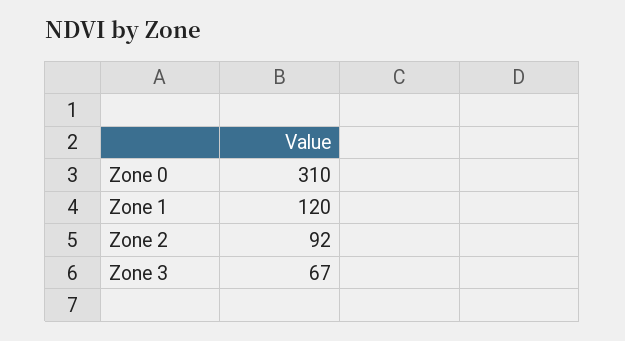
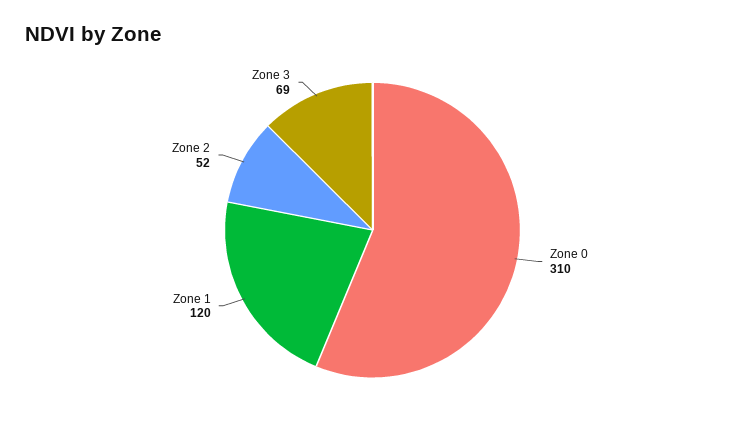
  {
    "Zone 0": 310,
    "Zone 1": 120,
-   "Zone 2": 92,
+   "Zone 2": 52,
-   "Zone 3": 67
+   "Zone 3": 69
  }

